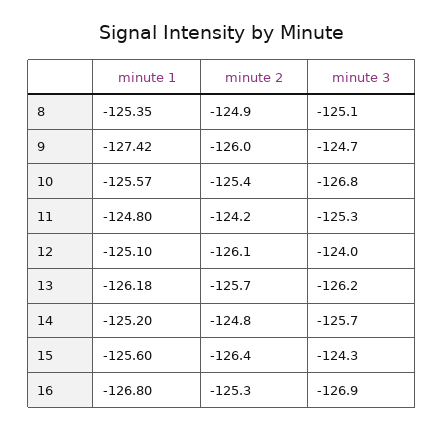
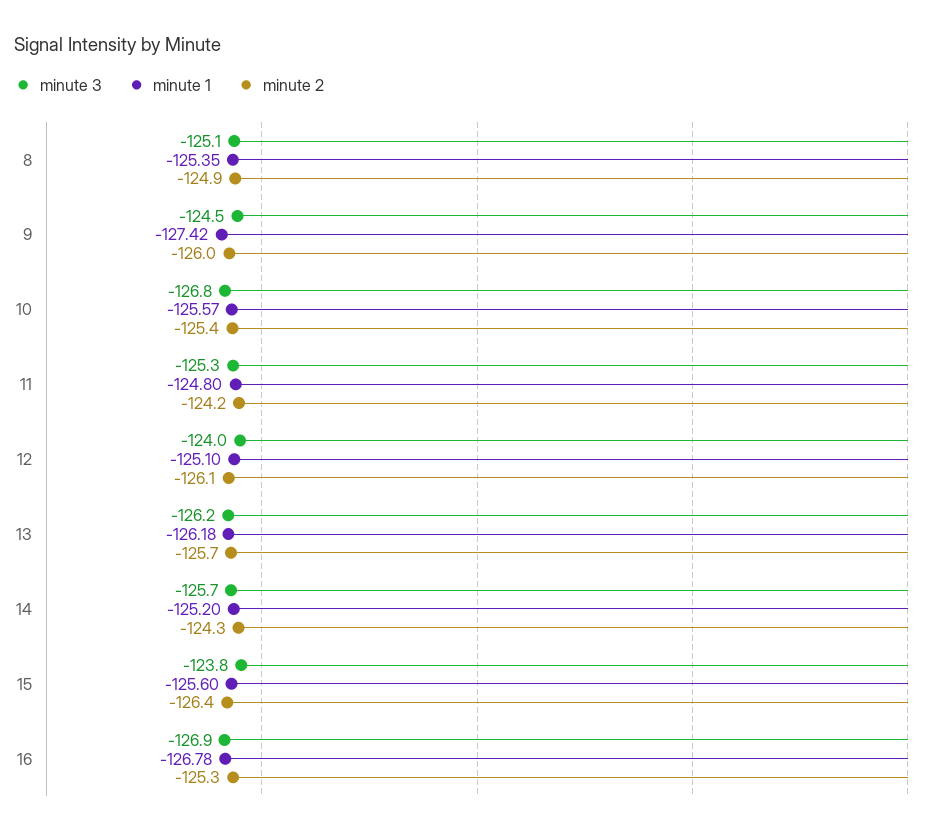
  {
    "minute 1": {
      "8": -125.35,
      "9": -127.42,
      "10": -125.57,
      "11": -124.8,
      "12": -125.1,
      "13": -126.18,
      "14": -125.2,
      "15": -125.6,
-     "16": -126.8
+     "16": -126.78
    },
    "minute 2": {
      "8": -124.9,
      "9": -126,
      "10": -125.4,
      "11": -124.2,
      "12": -126.1,
      "13": -125.7,
-     "14": -124.8,
+     "14": -124.3,
      "15": -126.4,
      "16": -125.3
    },
    "minute 3": {
      "8": -125.1,
-     "9": -124.7,
+     "9": -124.5,
      "10": -126.8,
      "11": -125.3,
      "12": -124,
      "13": -126.2,
      "14": -125.7,
-     "15": -124.3,
+     "15": -123.8,
      "16": -126.9
    }
  }

